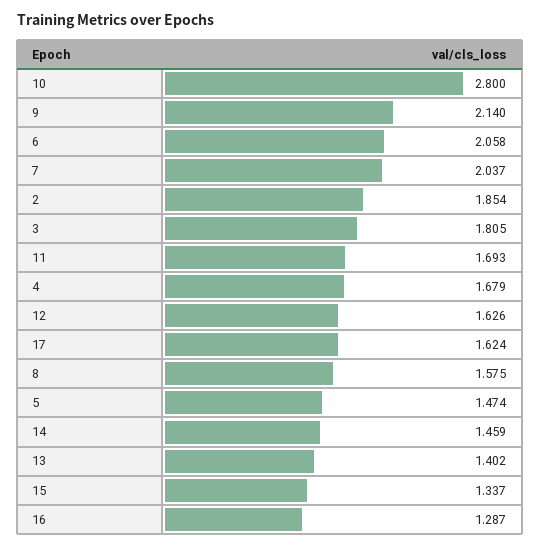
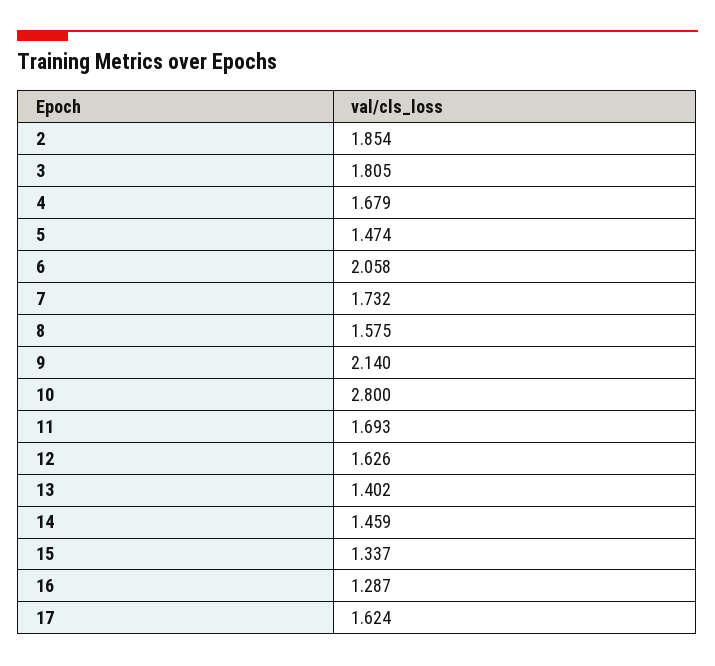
  {
    "10": 2.8,
    "9": 2.14,
    "6": 2.058,
-   "7": 2.037,
+   "7": 1.732,
    "2": 1.854,
    "3": 1.805,
    "11": 1.693,
    "4": 1.679,
    "12": 1.626,
    "17": 1.624,
    "8": 1.575,
    "5": 1.474,
    "14": 1.459,
    "13": 1.402,
    "15": 1.337,
    "16": 1.287
  }

